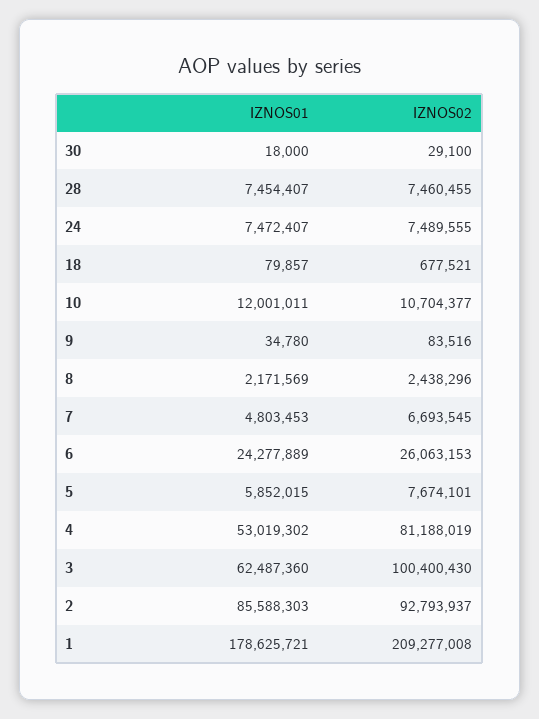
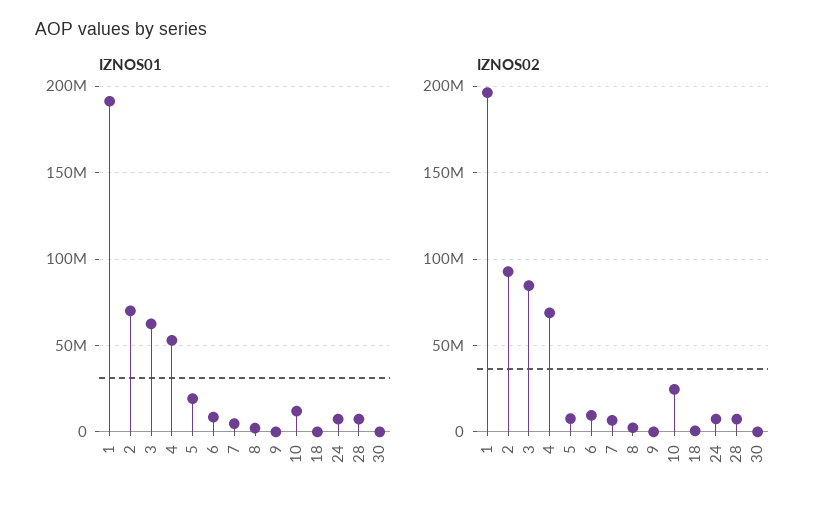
  {
    "IZNOS01": {
      "30": 18000,
      "28": 7454407,
      "24": 7472407,
      "18": 79857,
      "10": 12001011,
      "9": 34780,
      "8": 2171569,
      "7": 4803453,
-     "6": 24277889,
+     "6": 10000000,
-     "5": 5852015,
+     "5": 20000000,
      "4": 53019302,
      "3": 62487360,
-     "2": 85588303,
+     "2": 70000000,
-     "1": 178625721
+     "1": 190000000
    },
    "IZNOS02": {
      "30": 29100,
      "28": 7460455,
      "24": 7489555,
      "18": 677521,
-     "10": 10704377,
+     "10": 25000000,
      "9": 83516,
      "8": 2438296,
      "7": 6693545,
-     "6": 26063153,
+     "6": 10000000,
      "5": 7674101,
-     "4": 81188019,
+     "4": 70000000,
-     "3": 100400430,
+     "3": 85000000,
      "2": 92793937,
-     "1": 209277008
+     "1": 195000000
    }
  }

